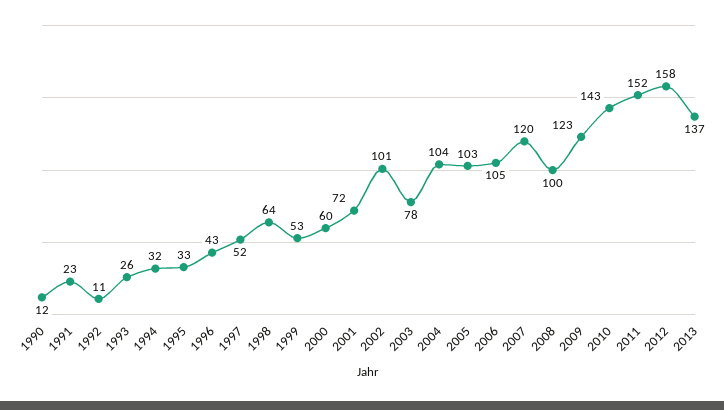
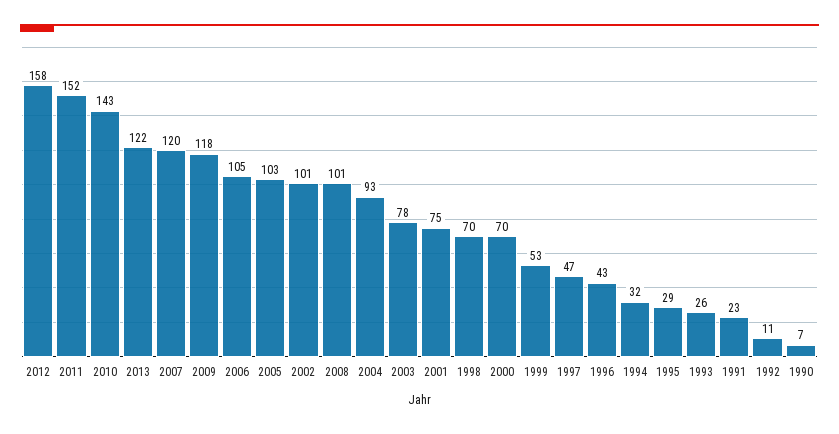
  {
-   "1990": 12,
+   "1990": 7,
    "1991": 23,
    "1992": 11,
    "1993": 26,
    "1994": 32,
-   "1995": 33,
+   "1995": 29,
    "1996": 43,
-   "1997": 52,
+   "1997": 47,
-   "1998": 64,
+   "1998": 70,
    "1999": 53,
-   "2000": 60,
+   "2000": 70,
-   "2001": 72,
+   "2001": 75,
    "2002": 101,
    "2003": 78,
-   "2004": 104,
+   "2004": 93,
    "2005": 103,
    "2006": 105,
    "2007": 120,
-   "2008": 100,
+   "2008": 101,
-   "2009": 123,
+   "2009": 118,
    "2010": 143,
    "2011": 152,
    "2012": 158,
-   "2013": 137
+   "2013": 122
  }

